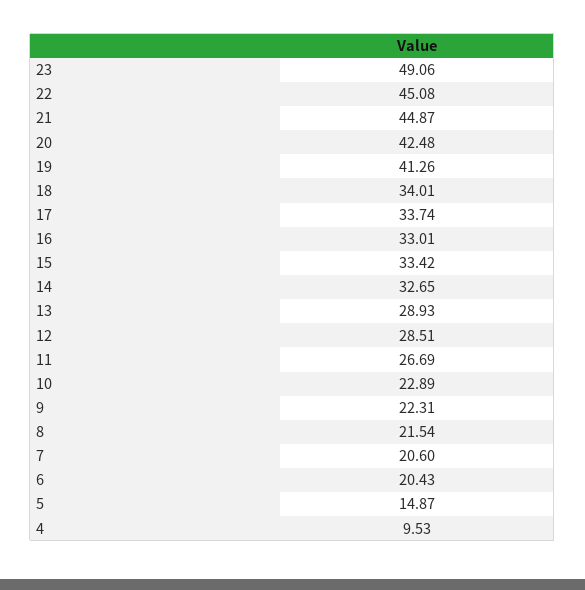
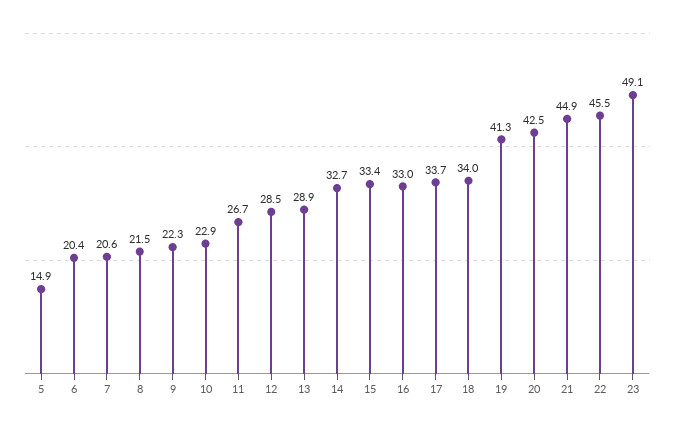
  {
    "23": 49.06,
-   "22": 45.08,
+   "22": 45.5,
    "21": 44.87,
    "20": 42.48,
    "19": 41.26,
    "18": 34.01,
    "17": 33.74,
    "16": 33.01,
    "15": 33.42,
    "14": 32.65,
    "13": 28.93,
    "12": 28.51,
    "11": 26.69,
    "10": 22.89,
    "9": 22.31,
    "8": 21.54,
    "7": 20.6,
    "6": 20.43,
-   "5": 14.87,
+   "5": 14.87
-   "4": 9.53
  }

